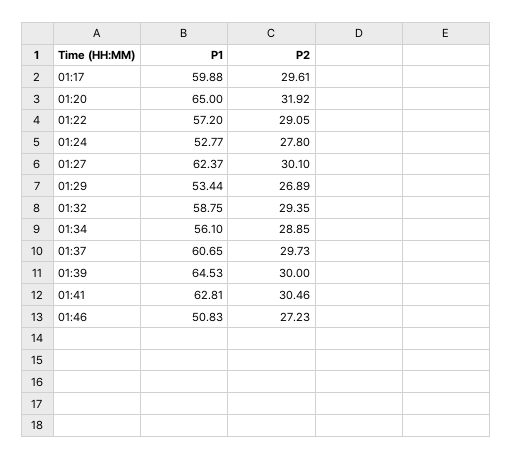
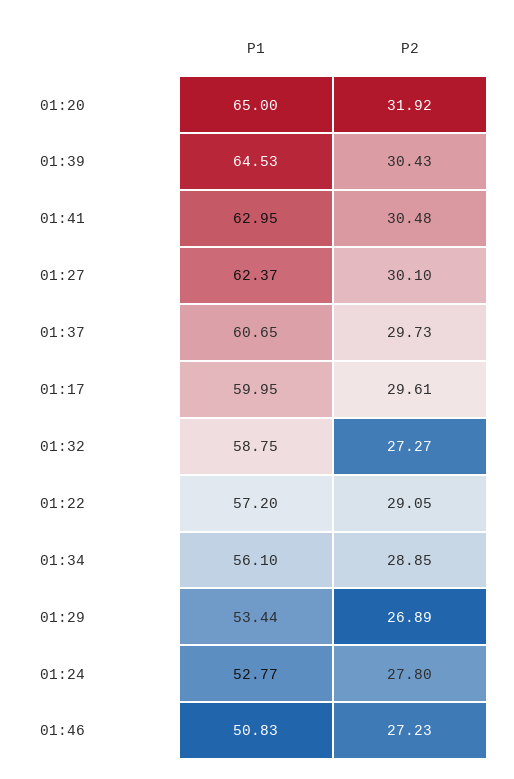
  {
    "P1": {
-     "01:17": 59.88,
+     "01:17": 59.95,
      "01:20": 65,
      "01:22": 57.2,
      "01:24": 52.77,
      "01:27": 62.37,
      "01:29": 53.44,
      "01:32": 58.75,
      "01:34": 56.1,
      "01:37": 60.65,
      "01:39": 64.53,
-     "01:41": 62.81,
+     "01:41": 62.95,
      "01:46": 50.83
    },
    "P2": {
      "01:17": 29.61,
      "01:20": 31.92,
      "01:22": 29.05,
      "01:24": 27.8,
      "01:27": 30.1,
      "01:29": 26.89,
-     "01:32": 29.35,
+     "01:32": 27.27,
      "01:34": 28.85,
      "01:37": 29.73,
-     "01:39": 30,
+     "01:39": 30.43,
-     "01:41": 30.46,
+     "01:41": 30.48,
      "01:46": 27.23
    }
  }

